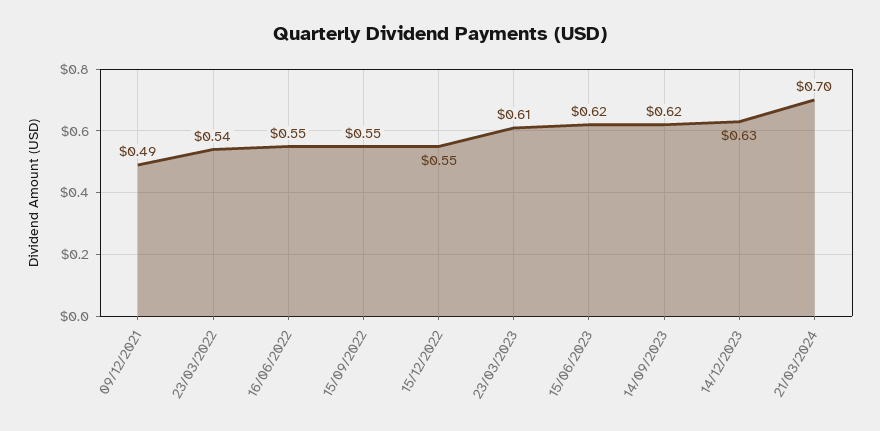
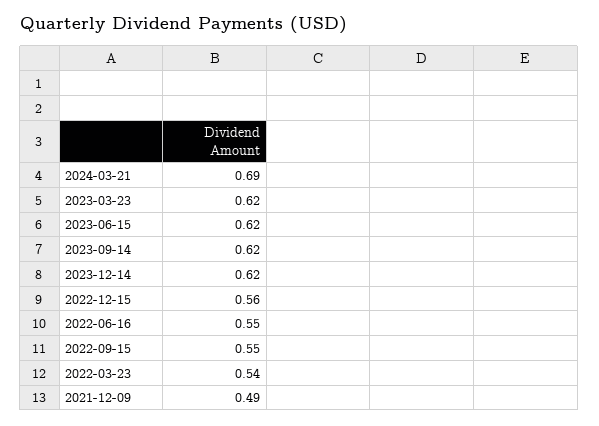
  {
    "09/12/2021": 0.49,
    "23/03/2022": 0.54,
    "16/06/2022": 0.55,
    "15/09/2022": 0.55,
-   "15/12/2022": 0.55,
+   "15/12/2022": 0.56,
-   "23/03/2023": 0.61,
+   "23/03/2023": 0.62,
    "15/06/2023": 0.62,
    "14/09/2023": 0.62,
-   "14/12/2023": 0.63,
+   "14/12/2023": 0.62,
-   "21/03/2024": 0.7
+   "21/03/2024": 0.69
  }

